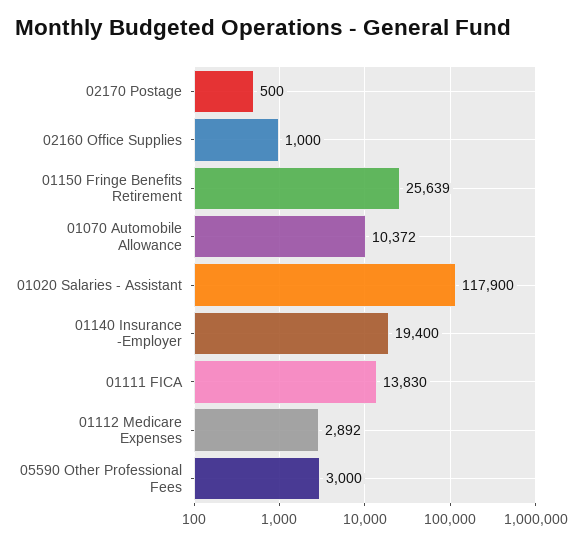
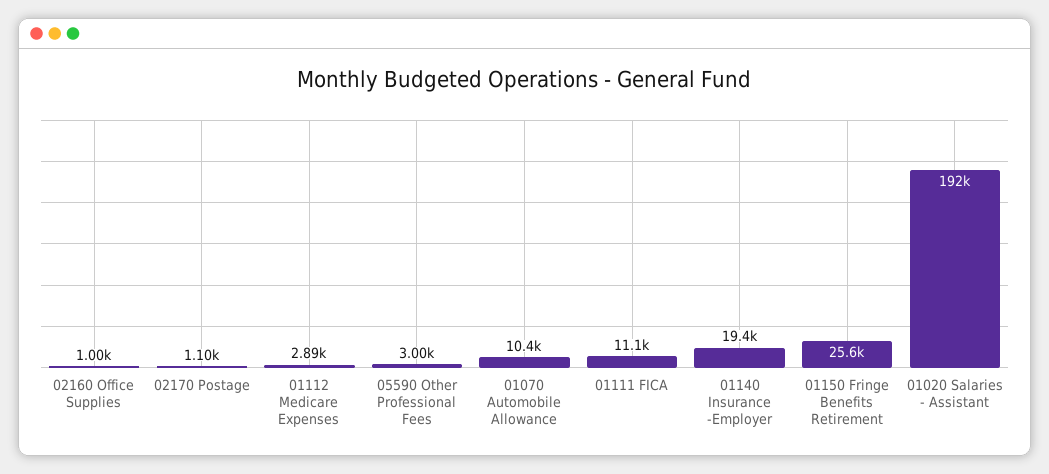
  {
-   "02170 Postage": 500,
+   "02170 Postage": 1100,
    "02160 Office Supplies": 1000,
    "01150 Fringe Benefits Retirement": 25639,
    "01070 Automobile Allowance": 10372,
-   "01020 Salaries - Assistant": 117900,
+   "01020 Salaries - Assistant": 192000,
    "01140 Insurance -Employer": 19400,
-   "01111 FICA": 13830,
+   "01111 FICA": 11100,
    "01112 Medicare Expenses": 2892,
    "05590 Other Professional Fees": 3000
  }

